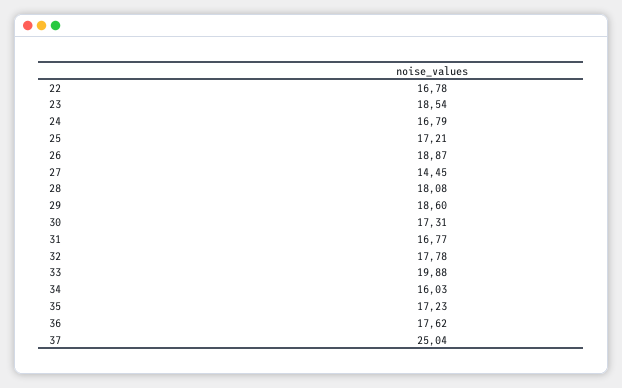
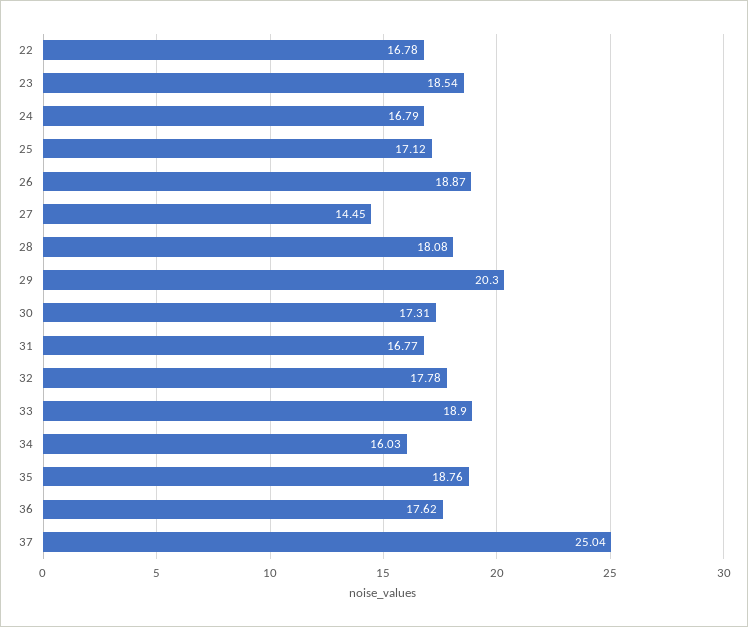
  {
    "22": 16.78,
    "23": 18.54,
    "24": 16.79,
-   "25": 17.21,
+   "25": 17.12,
    "26": 18.87,
    "27": 14.45,
    "28": 18.08,
-   "29": 18.6,
+   "29": 20.3,
    "30": 17.31,
    "31": 16.77,
    "32": 17.78,
-   "33": 19.88,
+   "33": 18.9,
    "34": 16.03,
-   "35": 17.23,
+   "35": 18.76,
    "36": 17.62,
    "37": 25.04
  }

